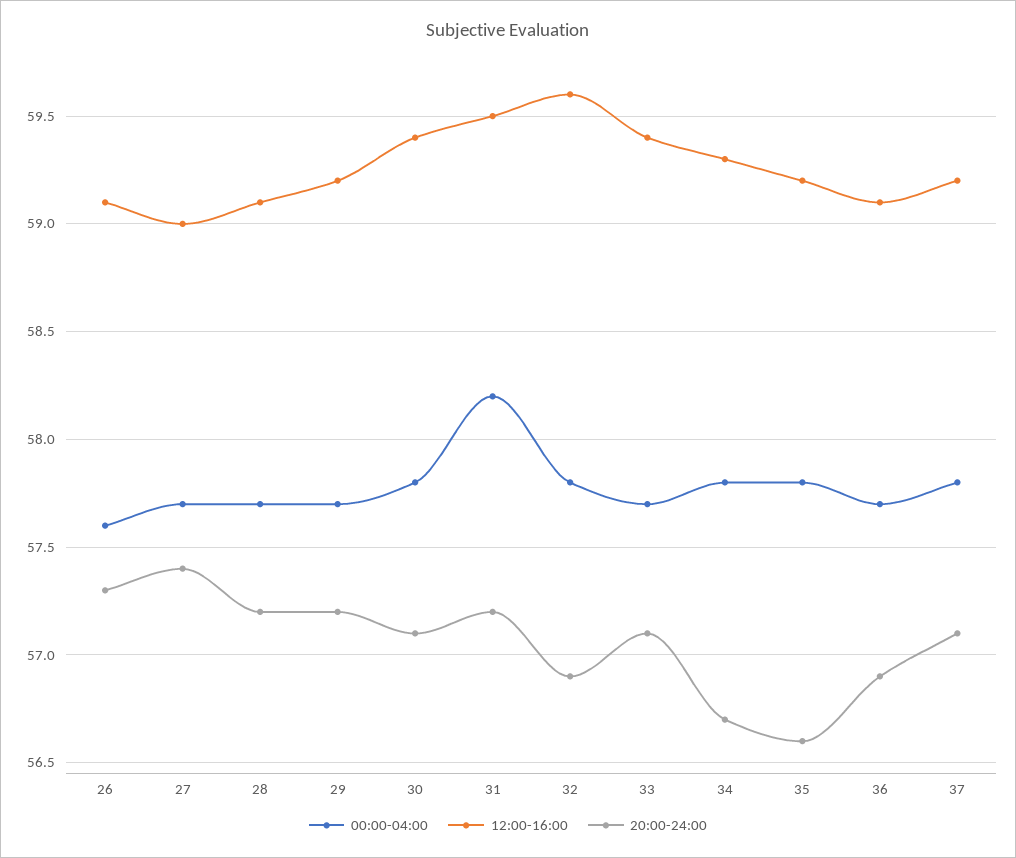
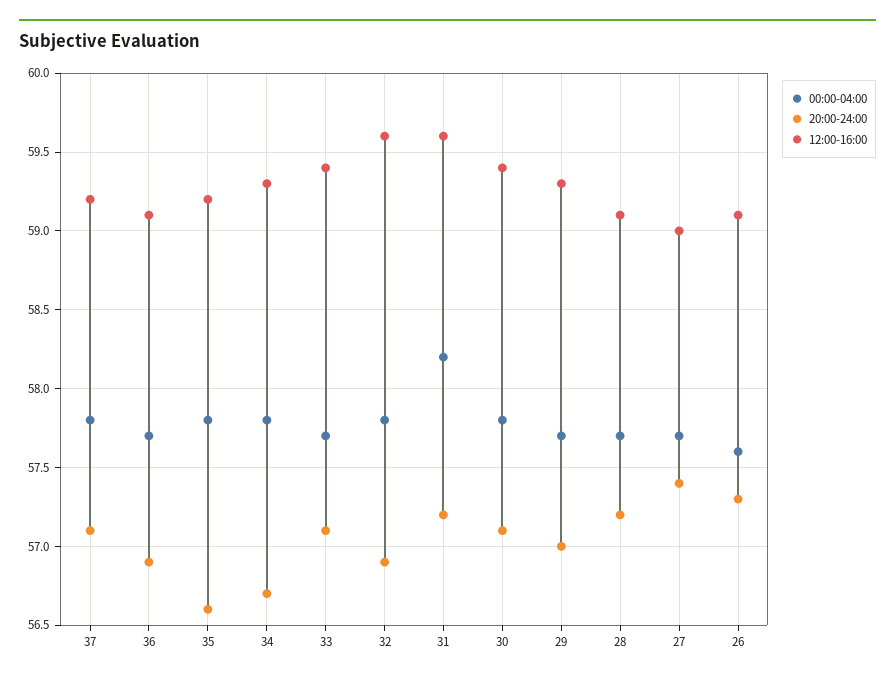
  {
    "00:00-04:00": {
      "26": 57.6,
      "27": 57.7,
      "28": 57.7,
      "29": 57.7,
      "30": 57.8,
      "31": 58.2,
      "32": 57.8,
      "33": 57.7,
      "34": 57.8,
      "35": 57.8,
      "36": 57.7,
      "37": 57.8
    },
    "12:00-16:00": {
      "26": 59.1,
      "27": 59,
      "28": 59.1,
-     "29": 59.2,
+     "29": 59.3,
      "30": 59.4,
-     "31": 59.5,
+     "31": 59.6,
      "32": 59.6,
      "33": 59.4,
      "34": 59.3,
      "35": 59.2,
      "36": 59.1,
      "37": 59.2
    },
    "20:00-24:00": {
      "26": 57.3,
      "27": 57.4,
      "28": 57.2,
-     "29": 57.2,
+     "29": 57,
      "30": 57.1,
      "31": 57.2,
      "32": 56.9,
      "33": 57.1,
      "34": 56.7,
      "35": 56.6,
      "36": 56.9,
      "37": 57.1
    }
  }

